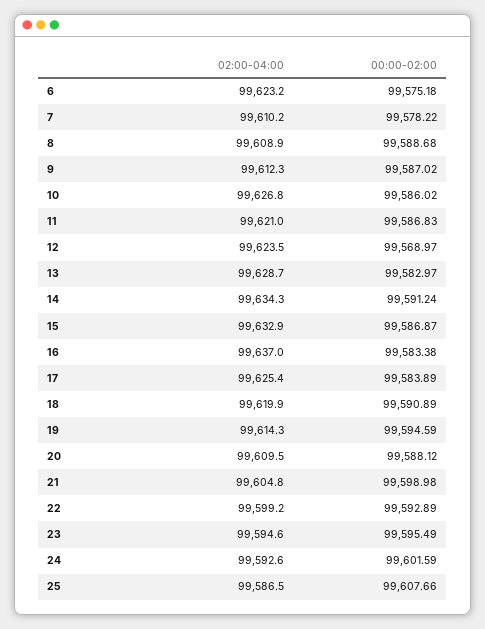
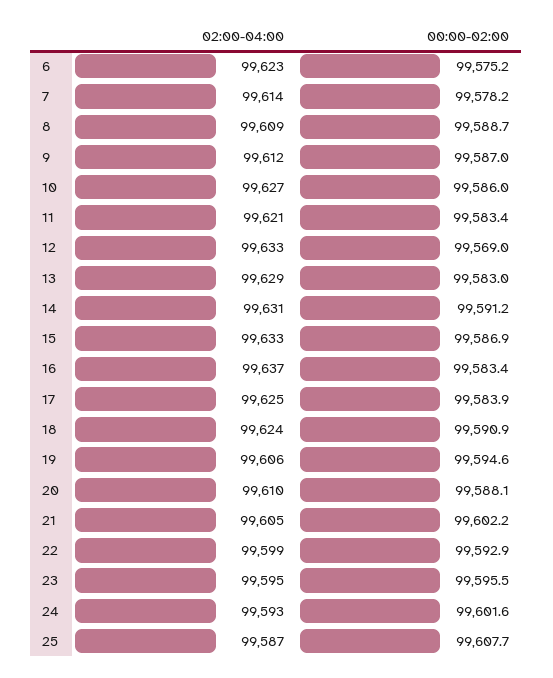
  {
    "02:00-04:00": {
      "6": 99623.2,
-     "7": 99610.2,
+     "7": 99614,
      "8": 99608.9,
      "9": 99612.3,
      "10": 99626.8,
      "11": 99621,
-     "12": 99623.5,
+     "12": 99633,
      "13": 99628.7,
-     "14": 99634.3,
+     "14": 99631,
      "15": 99632.9,
      "16": 99637,
      "17": 99625.4,
-     "18": 99619.9,
+     "18": 99624,
-     "19": 99614.3,
+     "19": 99606,
      "20": 99609.5,
      "21": 99604.8,
      "22": 99599.2,
      "23": 99594.6,
      "24": 99592.6,
      "25": 99586.5
    },
    "00:00-02:00": {
      "6": 99575.18,
      "7": 99578.22,
      "8": 99588.68,
      "9": 99587.02,
      "10": 99586.02,
-     "11": 99586.83,
+     "11": 99583.4,
      "12": 99568.97,
      "13": 99582.97,
      "14": 99591.24,
      "15": 99586.87,
      "16": 99583.38,
      "17": 99583.89,
      "18": 99590.89,
      "19": 99594.59,
      "20": 99588.12,
-     "21": 99598.98,
+     "21": 99602.2,
      "22": 99592.89,
      "23": 99595.49,
      "24": 99601.59,
      "25": 99607.66
    }
  }

